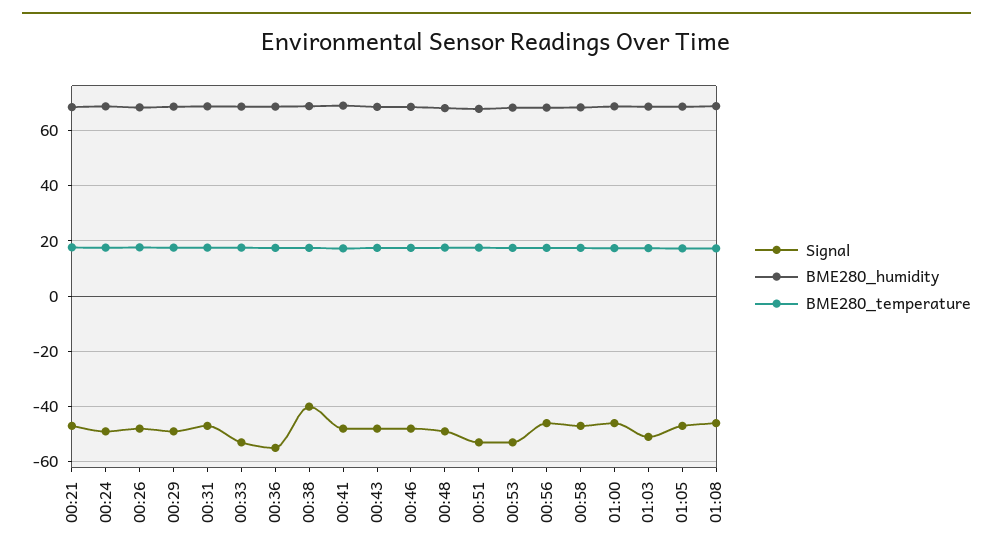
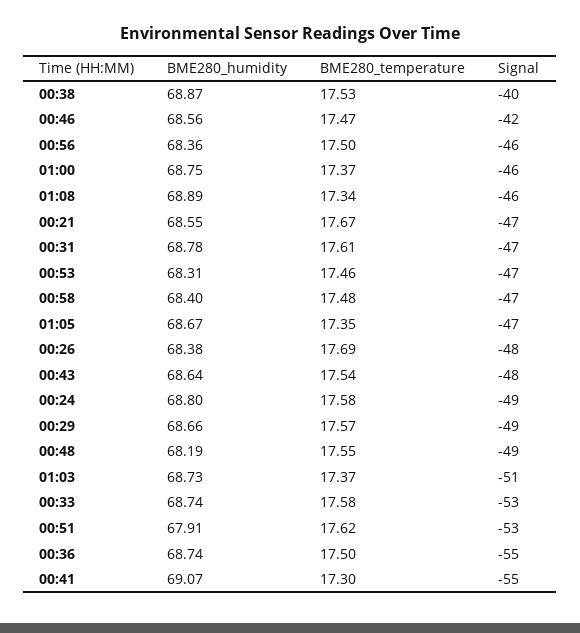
  {
    "Signal": {
      "00:21": -47,
      "00:24": -49,
      "00:26": -48,
      "00:29": -49,
      "00:31": -47,
      "00:33": -53,
      "00:36": -55,
      "00:38": -40,
-     "00:41": -47.5,
+     "00:41": -55,
      "00:43": -48,
-     "00:46": -47.5,
+     "00:46": -42,
      "00:48": -49,
      "00:51": -53,
-     "00:53": -52.5,
+     "00:53": -47,
      "00:56": -46,
      "00:58": -47,
      "01:00": -46,
      "01:03": -51,
      "01:05": -47,
      "01:08": -46
    },
    "BME280_humidity": {
      "00:21": 68.55,
      "00:24": 68.8,
      "00:26": 68.38,
      "00:29": 68.66,
      "00:31": 68.78,
      "00:33": 68.74,
      "00:36": 68.74,
      "00:38": 68.87,
      "00:41": 69.07,
      "00:43": 68.64,
      "00:46": 68.56,
      "00:48": 68.19,
      "00:51": 67.91,
      "00:53": 68.31,
      "00:56": 68.36,
      "00:58": 68.4,
      "01:00": 68.75,
      "01:03": 68.73,
      "01:05": 68.67,
      "01:08": 68.89
    },
    "BME280_temperature": {
      "00:21": 17.67,
      "00:24": 17.58,
      "00:26": 17.69,
      "00:29": 17.57,
      "00:31": 17.61,
      "00:33": 17.58,
      "00:36": 17.5,
      "00:38": 17.53,
      "00:41": 17.3,
      "00:43": 17.54,
      "00:46": 17.47,
      "00:48": 17.55,
      "00:51": 17.62,
      "00:53": 17.46,
      "00:56": 17.5,
      "00:58": 17.48,
      "01:00": 17.37,
      "01:03": 17.37,
      "01:05": 17.35,
      "01:08": 17.34
    }
  }

